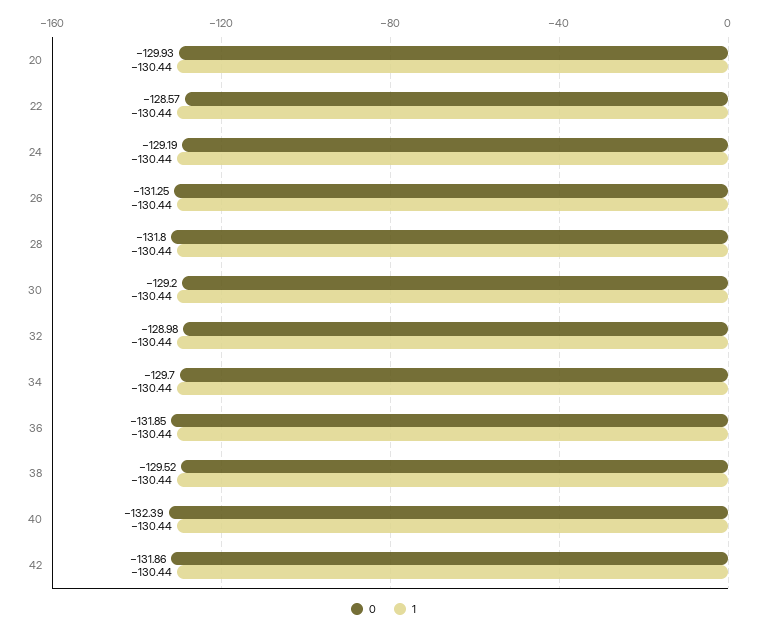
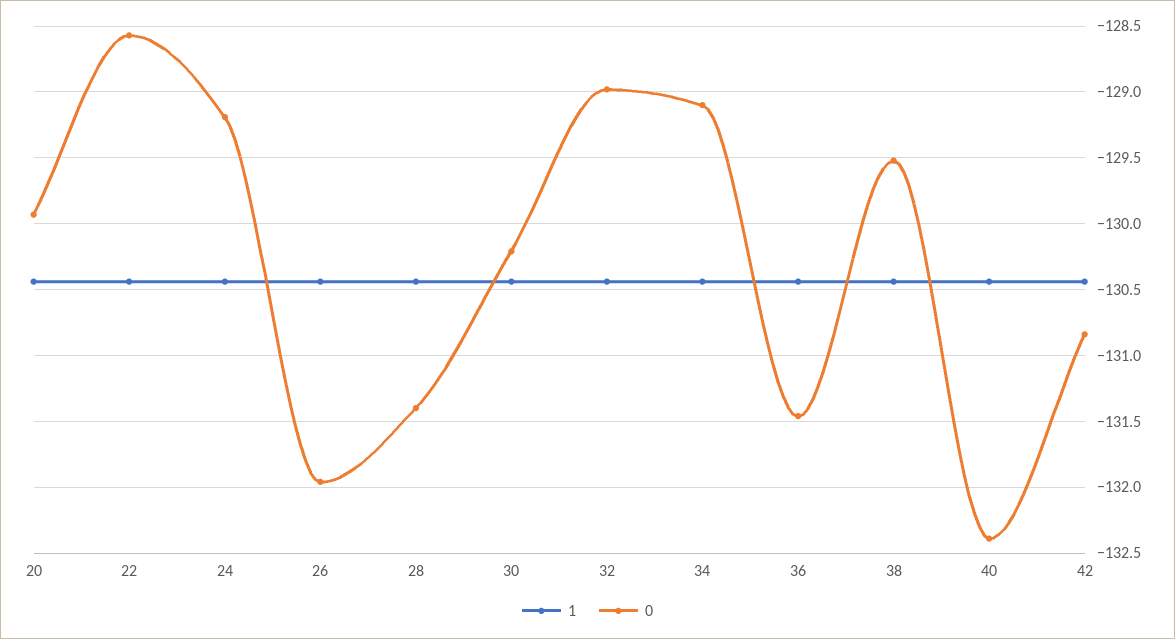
  {
    "0": {
      "20": -129.93,
      "22": -128.57,
      "24": -129.19,
-     "26": -131.25,
+     "26": -131.95,
-     "28": -131.8,
+     "28": -131.4,
-     "30": -129.2,
+     "30": -130.2,
      "32": -128.98,
-     "34": -129.7,
+     "34": -129.1,
-     "36": -131.85,
+     "36": -131.45,
      "38": -129.52,
      "40": -132.39,
-     "42": -131.86
+     "42": -130.85
    },
    "1": {
      "20": -130.44,
      "22": -130.44,
      "24": -130.44,
      "26": -130.44,
      "28": -130.44,
      "30": -130.44,
      "32": -130.44,
      "34": -130.44,
      "36": -130.44,
      "38": -130.44,
      "40": -130.44,
      "42": -130.44
    }
  }

